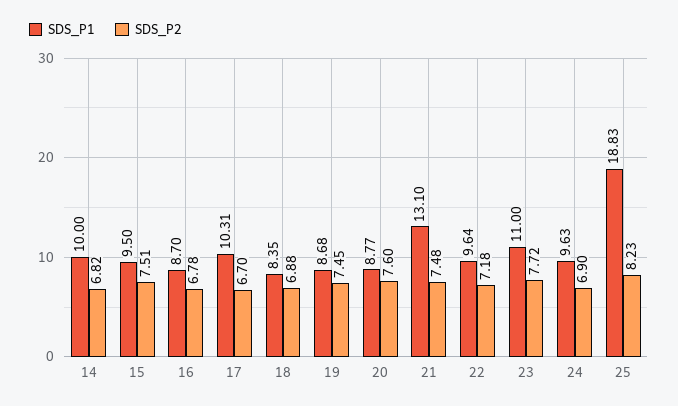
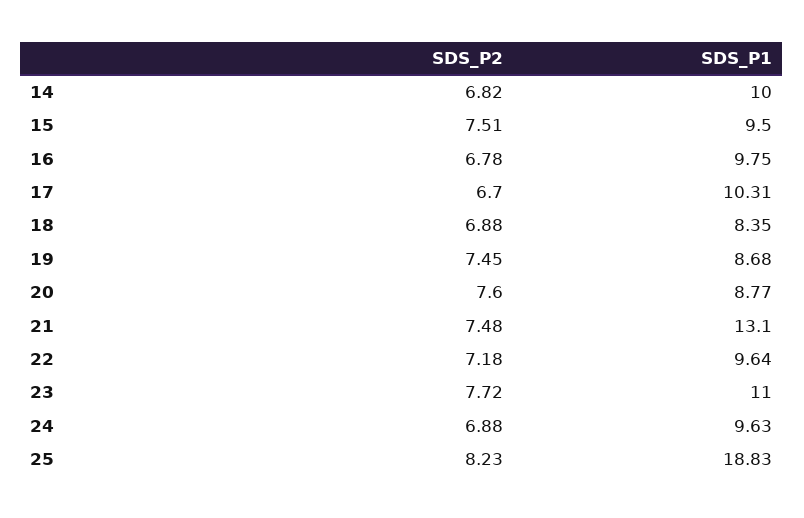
  {
    "SDS_P1": {
      "14": 10,
      "15": 9.5,
-     "16": 8.7,
+     "16": 9.75,
      "17": 10.31,
      "18": 8.35,
      "19": 8.68,
      "20": 8.77,
      "21": 13.1,
      "22": 9.64,
      "23": 11,
      "24": 9.63,
      "25": 18.83
    },
    "SDS_P2": {
      "14": 6.82,
      "15": 7.51,
      "16": 6.78,
      "17": 6.7,
      "18": 6.88,
      "19": 7.45,
      "20": 7.6,
      "21": 7.48,
      "22": 7.18,
      "23": 7.72,
-     "24": 6.9,
+     "24": 6.88,
      "25": 8.23
    }
  }

